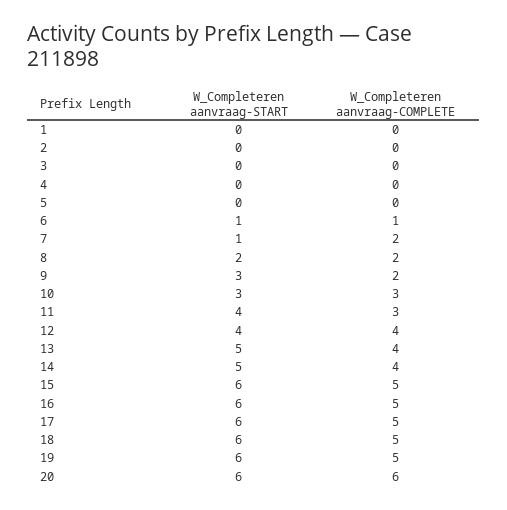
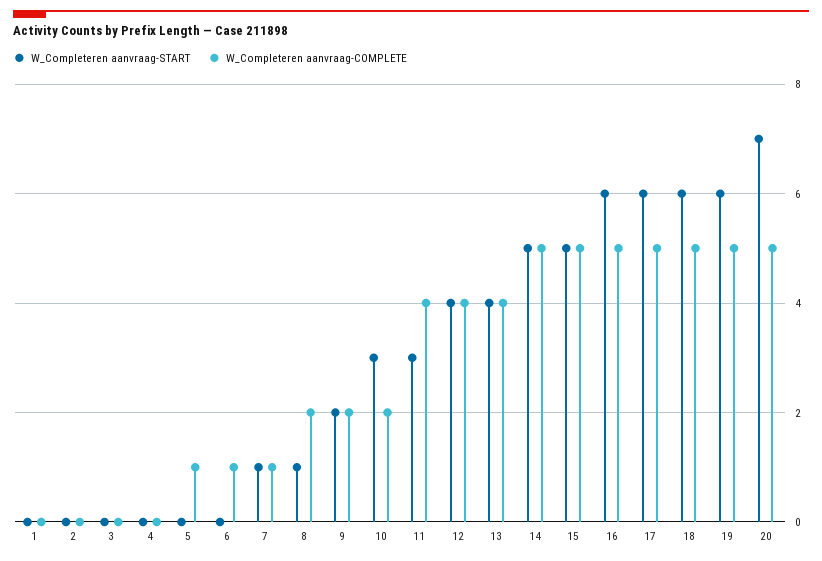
  {
    "W_Completeren aanvraag-START": {
      "1": 0,
      "2": 0,
      "3": 0,
      "4": 0,
      "5": 0,
-     "6": 1,
+     "6": 0,
      "7": 1,
-     "8": 2,
+     "8": 1,
-     "9": 3,
+     "9": 2,
      "10": 3,
-     "11": 4,
+     "11": 3,
      "12": 4,
-     "13": 5,
+     "13": 4,
      "14": 5,
-     "15": 6,
+     "15": 5,
      "16": 6,
      "17": 6,
      "18": 6,
      "19": 6,
-     "20": 6
+     "20": 7
    },
    "W_Completeren aanvraag-COMPLETE": {
      "1": 0,
      "2": 0,
      "3": 0,
      "4": 0,
-     "5": 0,
+     "5": 1,
      "6": 1,
-     "7": 2,
+     "7": 1,
      "8": 2,
      "9": 2,
-     "10": 3,
+     "10": 2,
-     "11": 3,
+     "11": 4,
      "12": 4,
      "13": 4,
-     "14": 4,
+     "14": 5,
      "15": 5,
      "16": 5,
      "17": 5,
      "18": 5,
      "19": 5,
-     "20": 6
+     "20": 5
    }
  }

